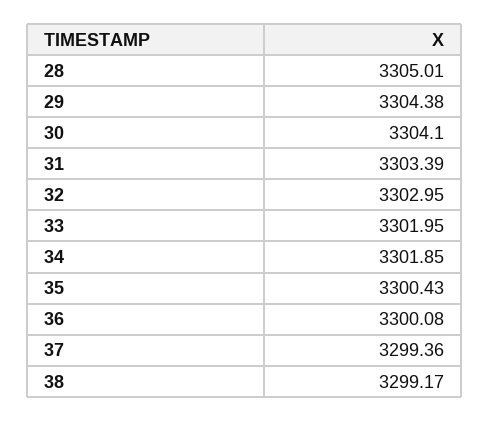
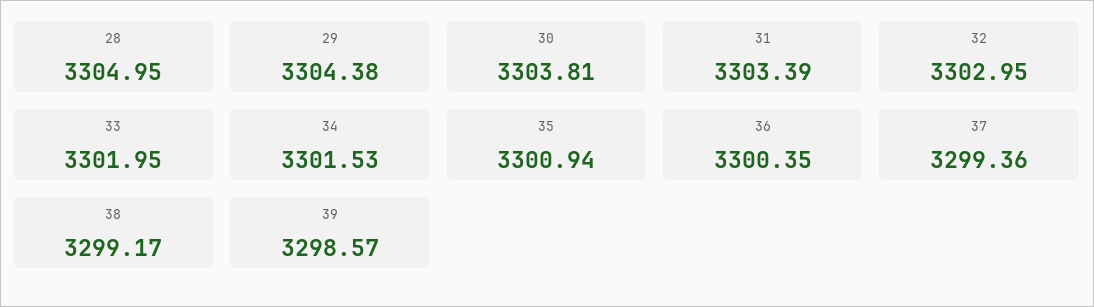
  {
-   "28": 3305.01,
+   "28": 3304.95,
    "29": 3304.38,
-   "30": 3304.1,
+   "30": 3303.81,
    "31": 3303.39,
    "32": 3302.95,
    "33": 3301.95,
-   "34": 3301.85,
+   "34": 3301.53,
-   "35": 3300.43,
+   "35": 3300.94,
-   "36": 3300.08,
+   "36": 3300.35,
    "37": 3299.36,
-   "38": 3299.17
+   "38": 3299.17,
+   "39": 3298.57
  }

